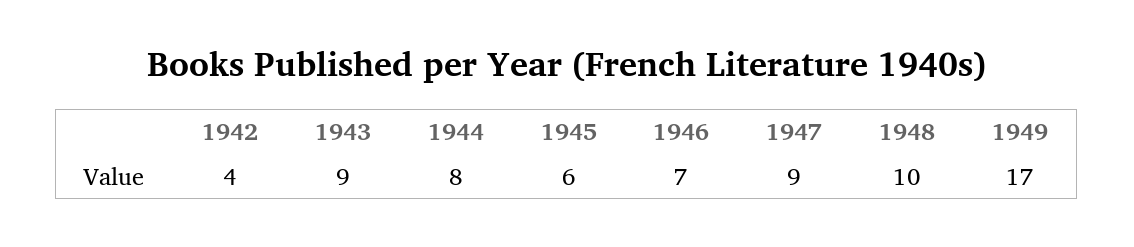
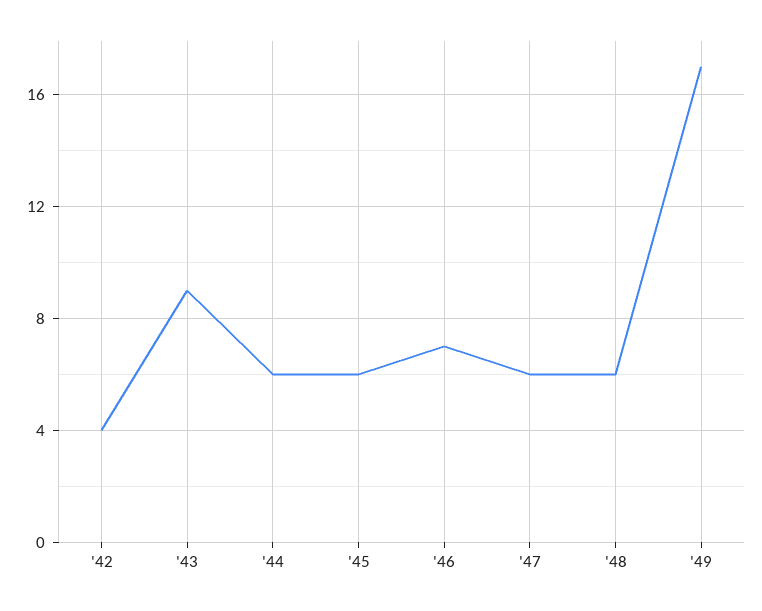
  {
    "1942": 4,
    "1943": 9,
-   "1944": 8,
+   "1944": 6,
    "1945": 6,
    "1946": 7,
-   "1947": 9,
+   "1947": 6,
-   "1948": 10,
+   "1948": 6,
    "1949": 17
  }

